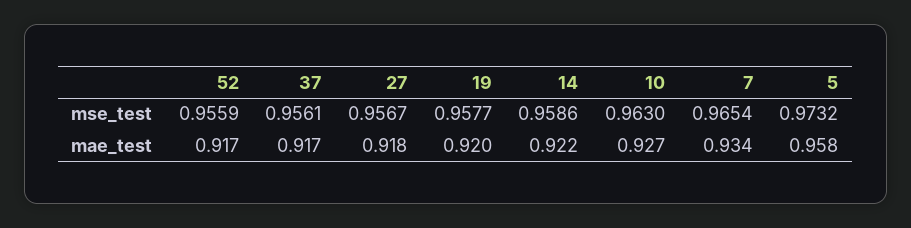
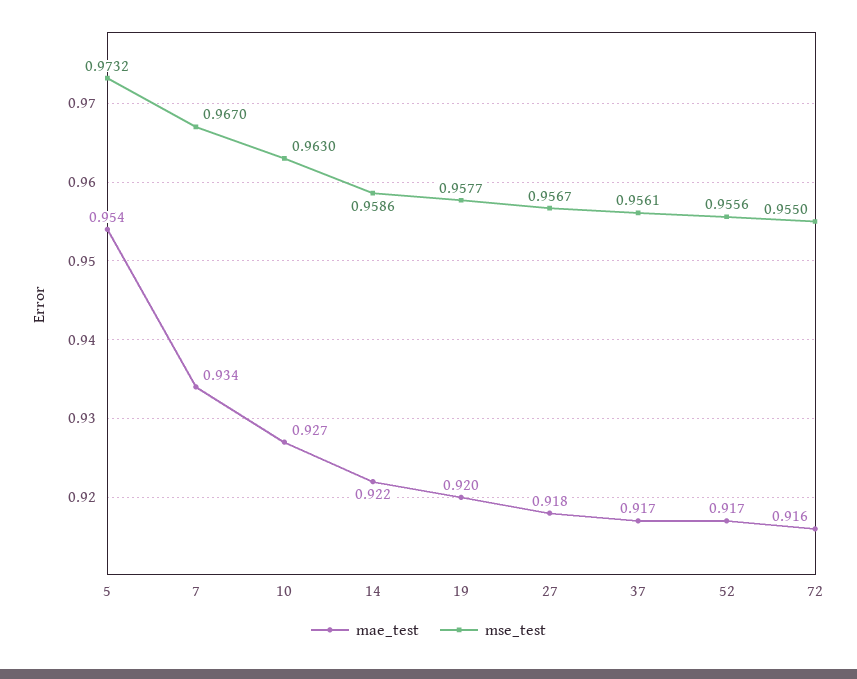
  {
    "mse_test": {
-     "52": 0.9559,
+     "52": 0.9556,
      "37": 0.9561,
      "27": 0.9567,
      "19": 0.9577,
      "14": 0.9586,
      "10": 0.963,
-     "7": 0.9654,
+     "7": 0.967,
-     "5": 0.9732
+     "5": 0.9732,
+     "72": 0.955
    },
    "mae_test": {
      "52": 0.917,
      "37": 0.917,
      "27": 0.918,
      "19": 0.92,
      "14": 0.922,
      "10": 0.927,
      "7": 0.934,
-     "5": 0.958
+     "5": 0.954,
+     "72": 0.916
    }
  }

